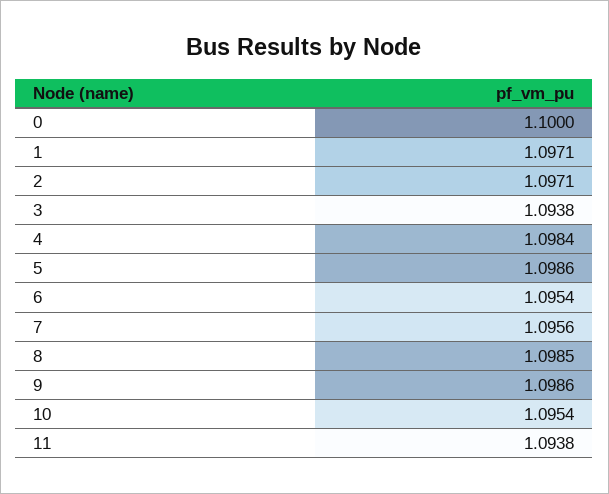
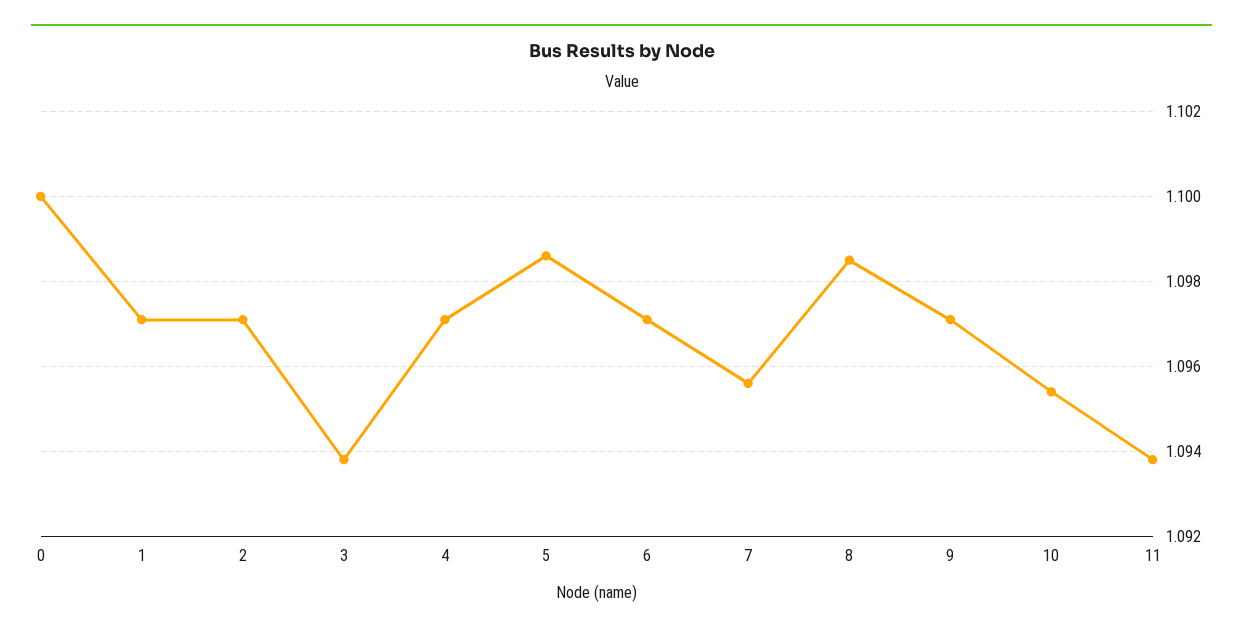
  {
    "0": 1.1,
    "1": 1.0971,
    "2": 1.0971,
    "3": 1.0938,
-   "4": 1.0984,
+   "4": 1.097,
    "5": 1.0986,
-   "6": 1.0954,
+   "6": 1.097,
    "7": 1.0956,
    "8": 1.0985,
-   "9": 1.0986,
+   "9": 1.097,
    "10": 1.0954,
    "11": 1.0938
  }

